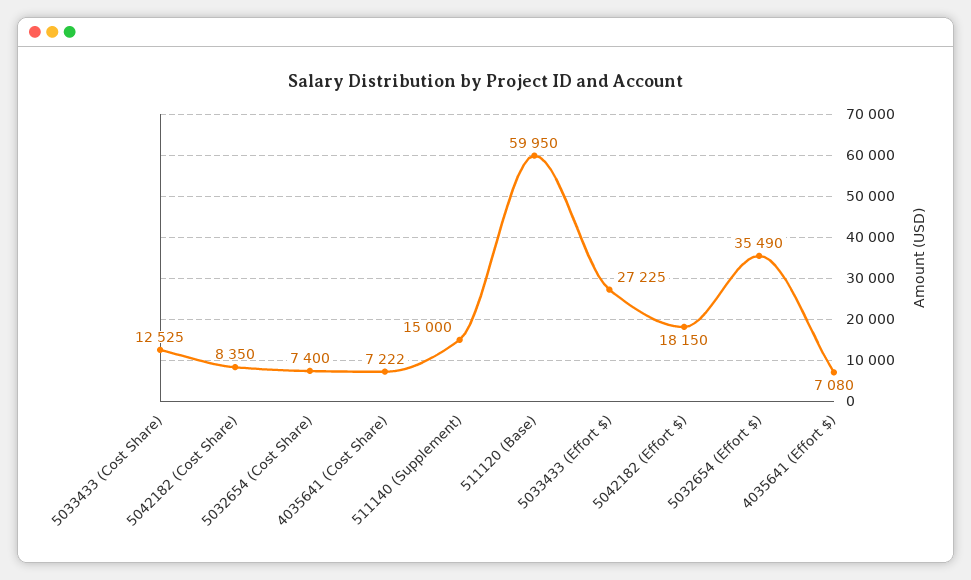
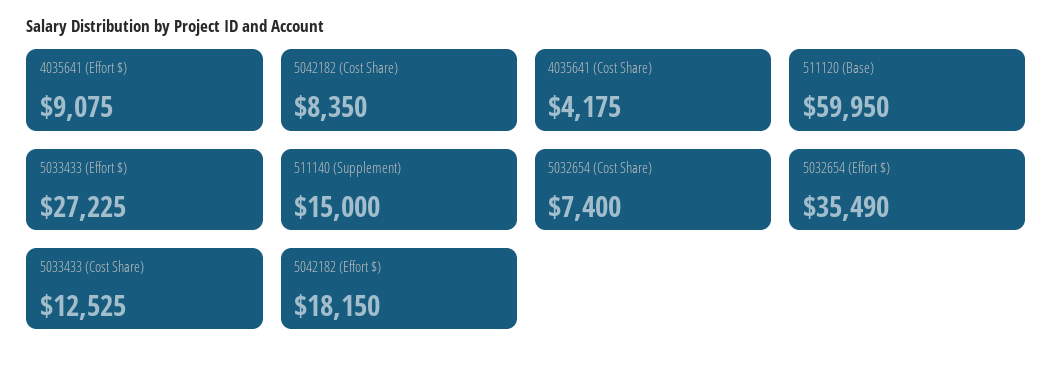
  {
    "5033433 (Cost Share)": 12525,
    "5042182 (Cost Share)": 8350,
    "5032654 (Cost Share)": 7400,
-   "4035641 (Cost Share)": 7222,
+   "4035641 (Cost Share)": 4175,
    "511140 (Supplement)": 15000,
    "511120 (Base)": 59950,
    "5033433 (Effort $)": 27225,
    "5042182 (Effort $)": 18150,
    "5032654 (Effort $)": 35490,
-   "4035641 (Effort $)": 7080
+   "4035641 (Effort $)": 9075
  }

